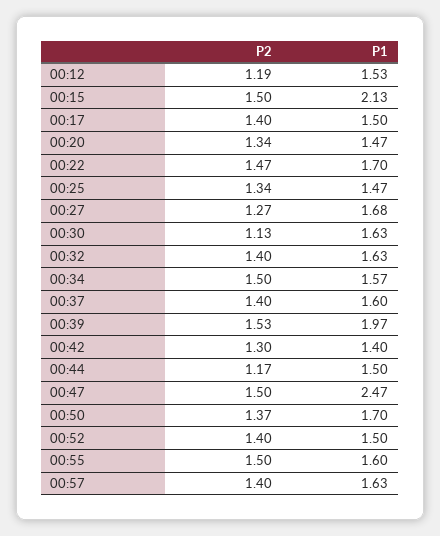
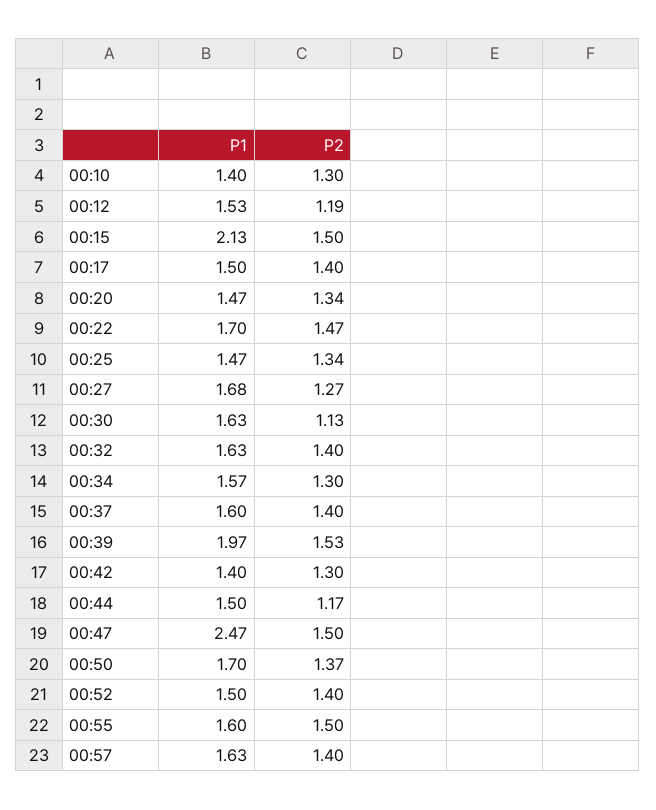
  {
    "P2": {
      "00:12": 1.19,
      "00:15": 1.5,
      "00:17": 1.4,
      "00:20": 1.34,
      "00:22": 1.47,
      "00:25": 1.34,
      "00:27": 1.27,
      "00:30": 1.13,
      "00:32": 1.4,
-     "00:34": 1.5,
+     "00:34": 1.3,
      "00:37": 1.4,
      "00:39": 1.53,
      "00:42": 1.3,
      "00:44": 1.17,
      "00:47": 1.5,
      "00:50": 1.37,
      "00:52": 1.4,
      "00:55": 1.5,
-     "00:57": 1.4
+     "00:57": 1.4,
+     "00:10": 1.3
    },
    "P1": {
      "00:12": 1.53,
      "00:15": 2.13,
      "00:17": 1.5,
      "00:20": 1.47,
      "00:22": 1.7,
      "00:25": 1.47,
      "00:27": 1.68,
      "00:30": 1.63,
      "00:32": 1.63,
      "00:34": 1.57,
      "00:37": 1.6,
      "00:39": 1.97,
      "00:42": 1.4,
      "00:44": 1.5,
      "00:47": 2.47,
      "00:50": 1.7,
      "00:52": 1.5,
      "00:55": 1.6,
-     "00:57": 1.63
+     "00:57": 1.63,
+     "00:10": 1.4
    }
  }

